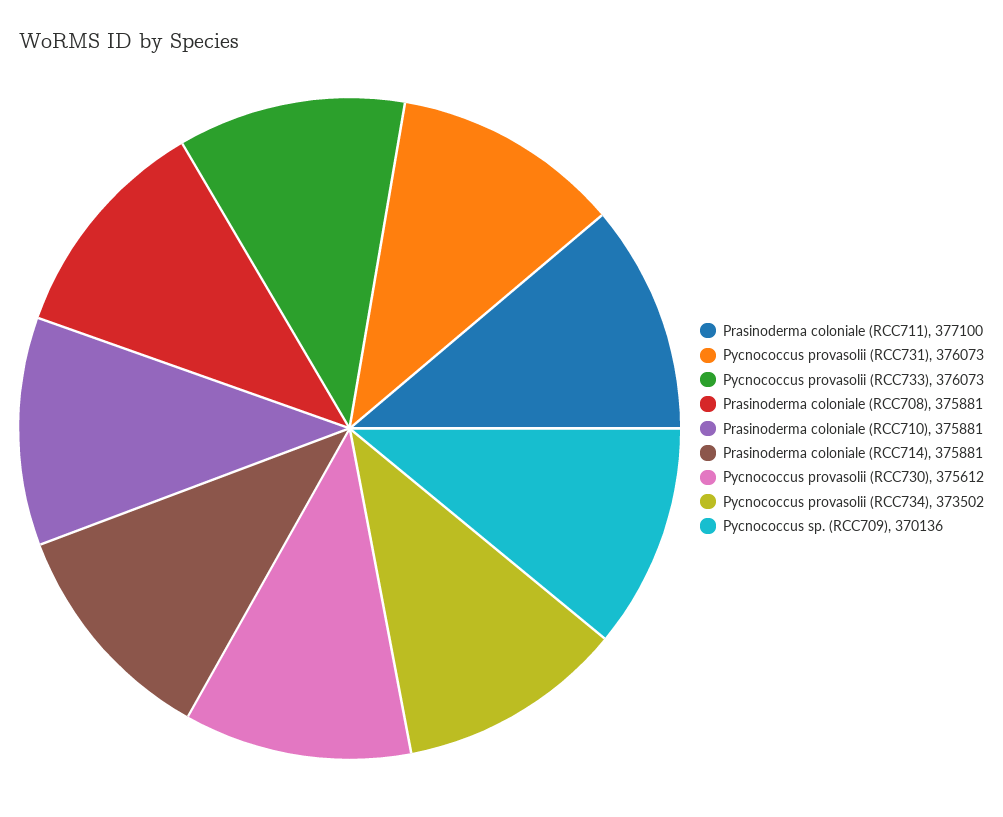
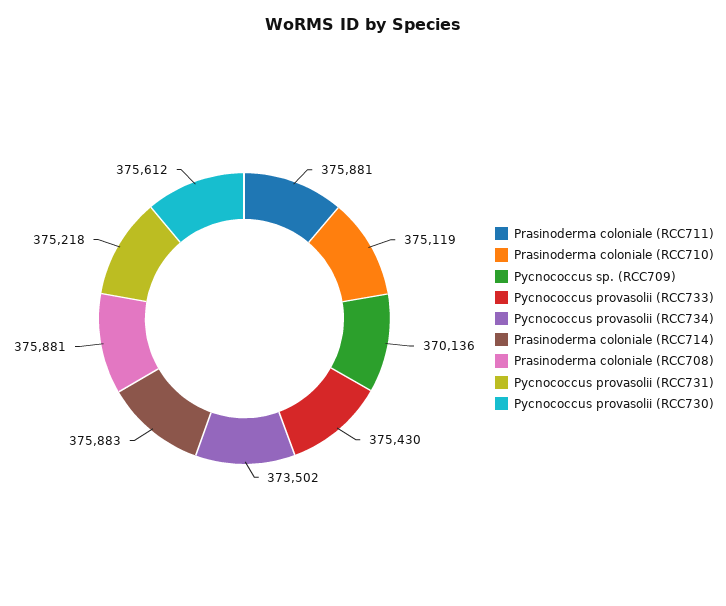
  {
-   "Prasinoderma coloniale (RCC711)": 377100,
+   "Prasinoderma coloniale (RCC711)": 375881,
-   "Pycnococcus provasolii (RCC731)": 376073,
+   "Pycnococcus provasolii (RCC731)": 375218,
-   "Pycnococcus provasolii (RCC733)": 376073,
+   "Pycnococcus provasolii (RCC733)": 375430,
    "Prasinoderma coloniale (RCC708)": 375881,
-   "Prasinoderma coloniale (RCC710)": 375881,
+   "Prasinoderma coloniale (RCC710)": 375119,
-   "Prasinoderma coloniale (RCC714)": 375881,
+   "Prasinoderma coloniale (RCC714)": 375883,
    "Pycnococcus provasolii (RCC730)": 375612,
    "Pycnococcus provasolii (RCC734)": 373502,
    "Pycnococcus sp. (RCC709)": 370136
  }

